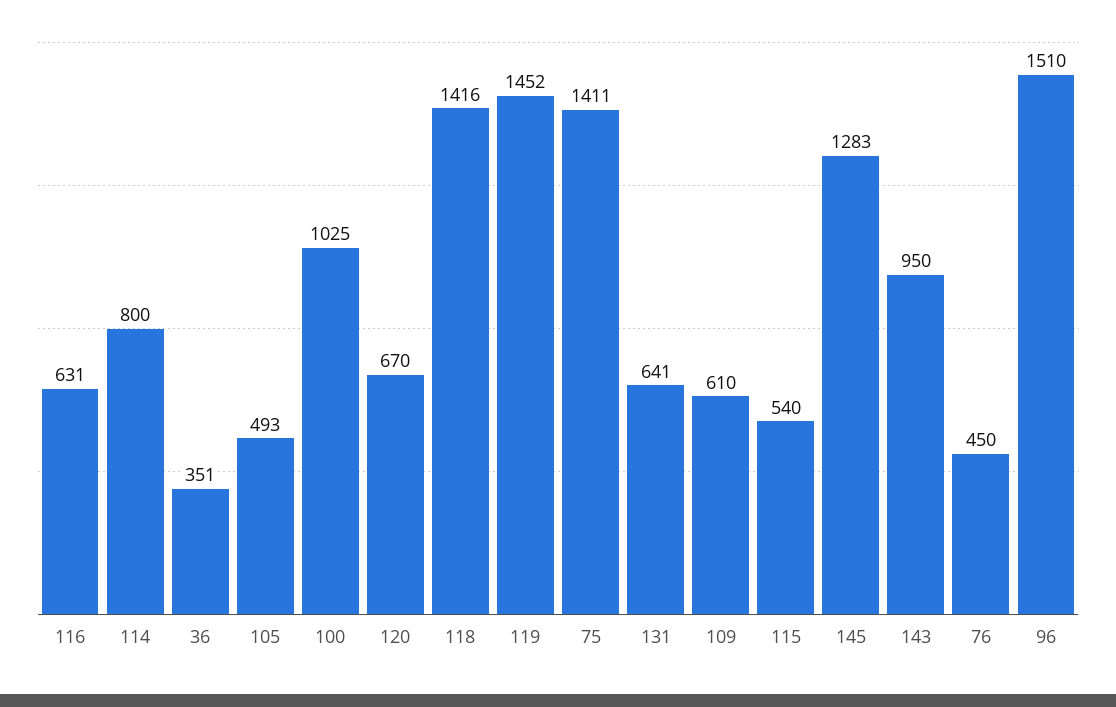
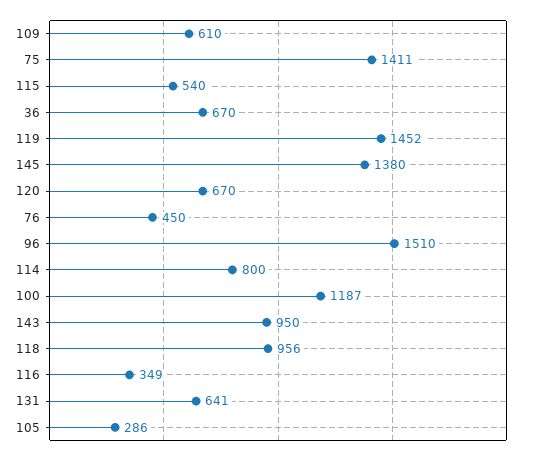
  {
-   "116": 631,
+   "116": 349,
    "114": 800,
-   "36": 351,
+   "36": 670,
-   "105": 493,
+   "105": 286,
-   "100": 1025,
+   "100": 1187,
    "120": 670,
-   "118": 1416,
+   "118": 956,
    "119": 1452,
    "75": 1411,
    "131": 641,
    "109": 610,
    "115": 540,
-   "145": 1283,
+   "145": 1380,
    "143": 950,
    "76": 450,
    "96": 1510
  }

